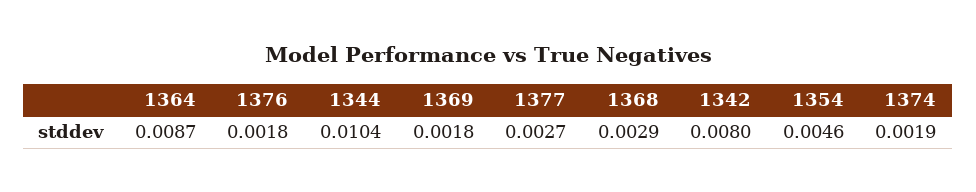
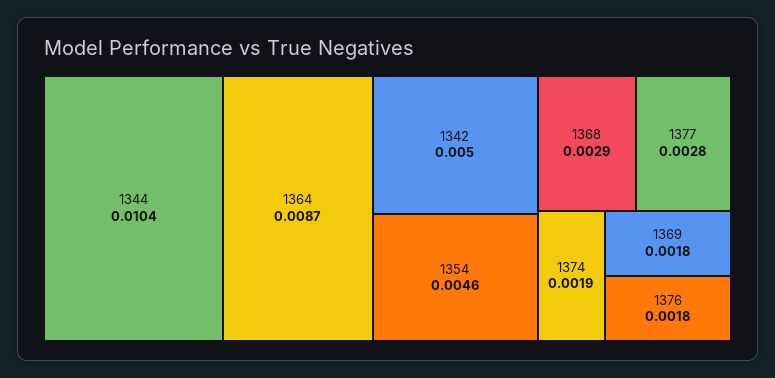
  {
    "1364": 0.0087,
    "1376": 0.0018,
    "1344": 0.0104,
    "1369": 0.0018,
-   "1377": 0.0027,
+   "1377": 0.0028,
    "1368": 0.0029,
-   "1342": 0.008,
+   "1342": 0.005,
    "1354": 0.0046,
    "1374": 0.0019
  }

